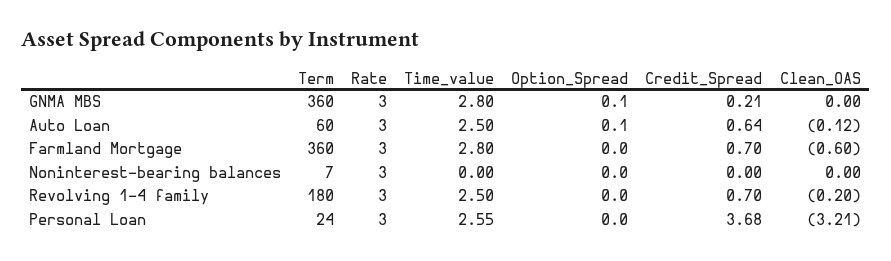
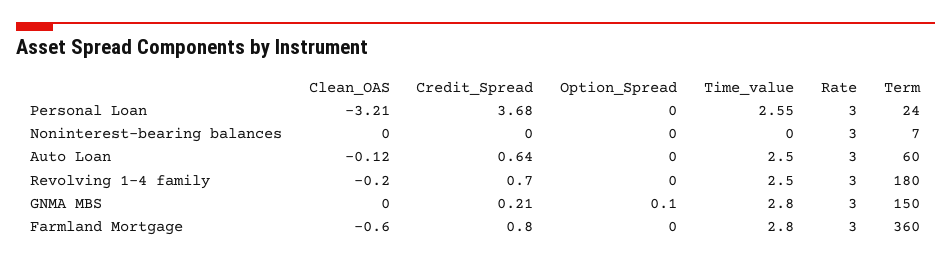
  {
    "Term": {
-     "GNMA MBS": 360,
+     "GNMA MBS": 150,
      "Auto Loan": 60,
      "Farmland Mortgage": 360,
      "Noninterest-bearing balances": 7,
      "Revolving 1-4 family": 180,
      "Personal Loan": 24
    },
    "Rate": {
      "GNMA MBS": 3,
      "Auto Loan": 3,
      "Farmland Mortgage": 3,
      "Noninterest-bearing balances": 3,
      "Revolving 1-4 family": 3,
      "Personal Loan": 3
    },
    "Time_value": {
      "GNMA MBS": 2.8,
      "Auto Loan": 2.5,
      "Farmland Mortgage": 2.8,
      "Noninterest-bearing balances": 0,
      "Revolving 1-4 family": 2.5,
      "Personal Loan": 2.55
    },
    "Option_Spread": {
      "GNMA MBS": 0.1,
-     "Auto Loan": 0.1,
+     "Auto Loan": 0,
      "Farmland Mortgage": 0,
      "Noninterest-bearing balances": 0,
      "Revolving 1-4 family": 0,
      "Personal Loan": 0
    },
    "Credit_Spread": {
      "GNMA MBS": 0.21,
      "Auto Loan": 0.64,
-     "Farmland Mortgage": 0.7,
+     "Farmland Mortgage": 0.8,
      "Noninterest-bearing balances": 0,
      "Revolving 1-4 family": 0.7,
      "Personal Loan": 3.68
    },
    "Clean_OAS": {
      "GNMA MBS": 0,
      "Auto Loan": -0.12,
      "Farmland Mortgage": -0.6,
      "Noninterest-bearing balances": 0,
      "Revolving 1-4 family": -0.2,
      "Personal Loan": -3.21
    }
  }

